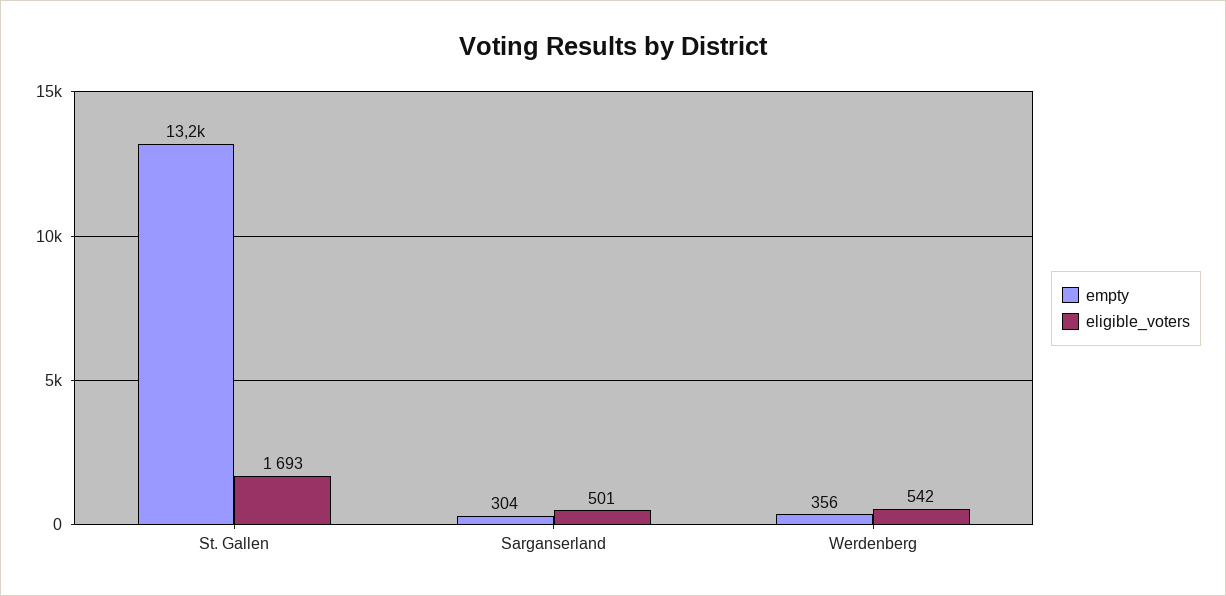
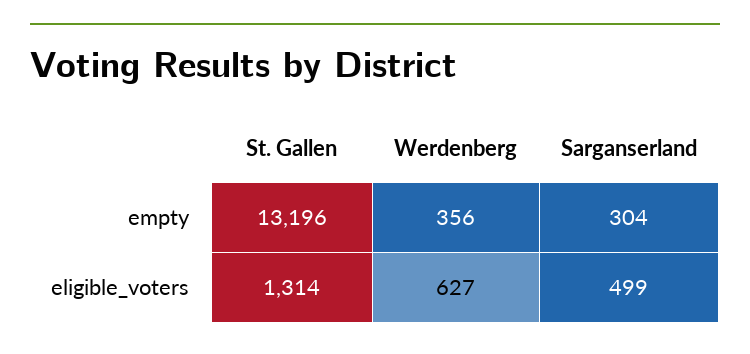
  {
    "empty": {
      "St. Gallen": 13196,
      "Sarganserland": 304,
      "Werdenberg": 356
    },
    "eligible_voters": {
-     "St. Gallen": 1693,
+     "St. Gallen": 1314,
-     "Sarganserland": 501,
+     "Sarganserland": 499,
-     "Werdenberg": 542
+     "Werdenberg": 627
    }
  }

